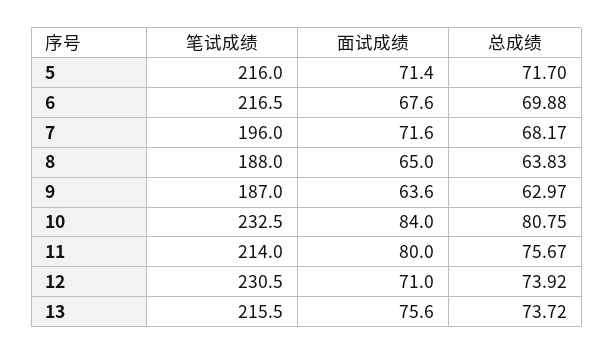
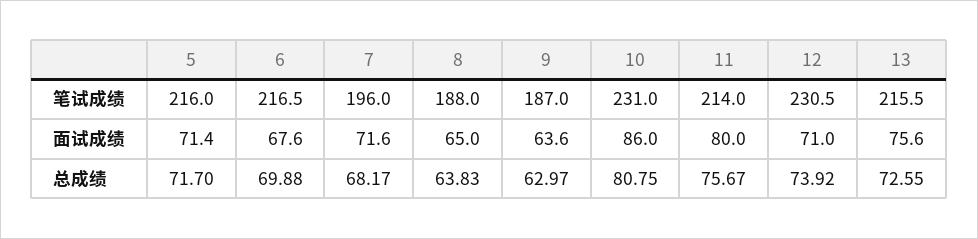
  {
    "笔试成绩": {
      "5": 216,
      "6": 216.5,
      "7": 196,
      "8": 188,
      "9": 187,
-     "10": 232.5,
+     "10": 231,
      "11": 214,
      "12": 230.5,
      "13": 215.5
    },
    "面试成绩": {
      "5": 71.4,
      "6": 67.6,
      "7": 71.6,
      "8": 65,
      "9": 63.6,
-     "10": 84,
+     "10": 86,
      "11": 80,
      "12": 71,
      "13": 75.6
    },
    "总成绩": {
      "5": 71.7,
      "6": 69.88,
      "7": 68.17,
      "8": 63.83,
      "9": 62.97,
      "10": 80.75,
      "11": 75.67,
      "12": 73.92,
-     "13": 73.72
+     "13": 72.55
    }
  }

